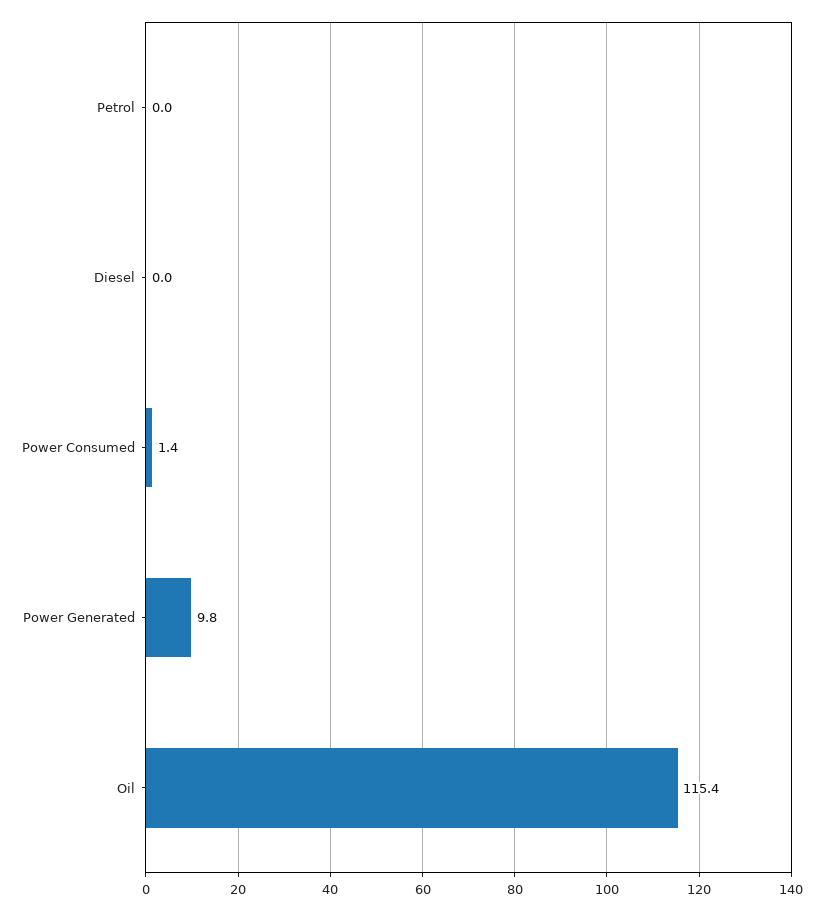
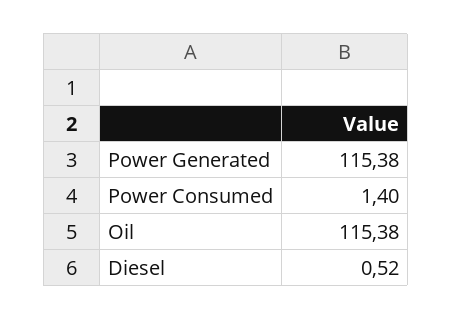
  {
-   "Petrol": 0,
-   "Diesel": 0,
+   "Diesel": 0.52,
    "Power Consumed": 1.4,
-   "Power Generated": 9.8,
+   "Power Generated": 115.38,
    "Oil": 115.38
  }

